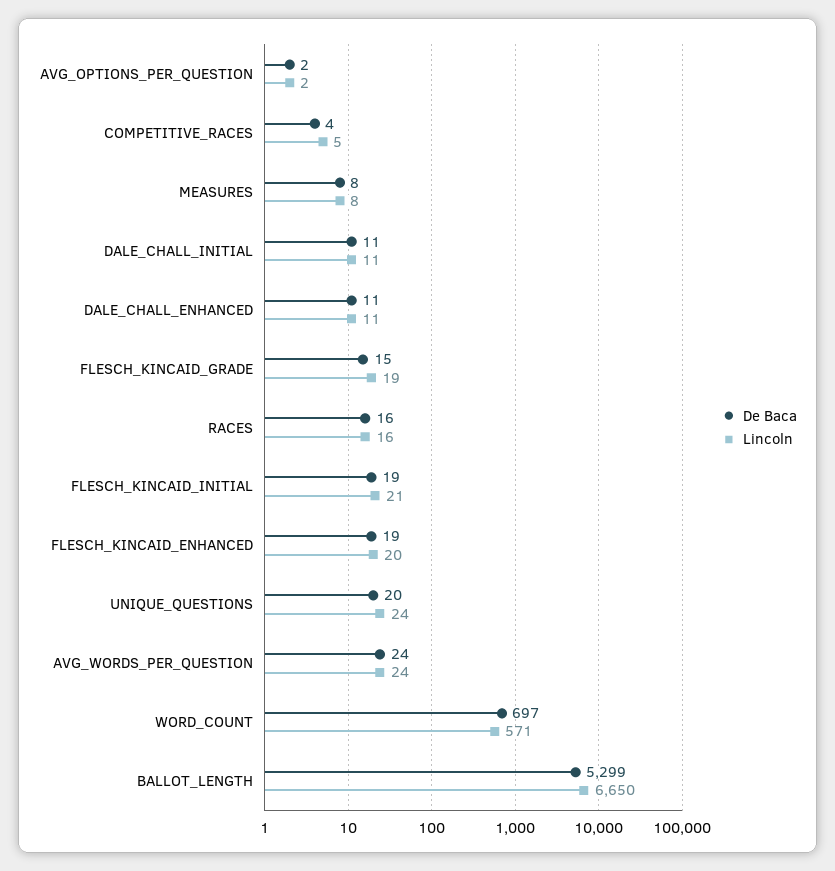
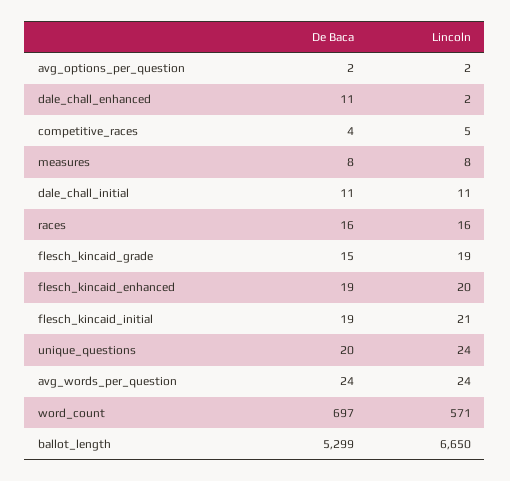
  {
    "De Baca": {
      "AVG_OPTIONS_PER_QUESTION": 2,
      "COMPETITIVE_RACES": 4,
      "MEASURES": 8,
      "DALE_CHALL_INITIAL": 11,
      "DALE_CHALL_ENHANCED": 11,
      "FLESCH_KINCAID_GRADE": 15,
      "RACES": 16,
      "FLESCH_KINCAID_INITIAL": 19,
      "FLESCH_KINCAID_ENHANCED": 19,
      "UNIQUE_QUESTIONS": 20,
      "AVG_WORDS_PER_QUESTION": 24,
      "WORD_COUNT": 697,
      "BALLOT_LENGTH": 5299
    },
    "Lincoln": {
      "AVG_OPTIONS_PER_QUESTION": 2,
      "COMPETITIVE_RACES": 5,
      "MEASURES": 8,
      "DALE_CHALL_INITIAL": 11,
-     "DALE_CHALL_ENHANCED": 11,
+     "DALE_CHALL_ENHANCED": 2,
      "FLESCH_KINCAID_GRADE": 19,
      "RACES": 16,
      "FLESCH_KINCAID_INITIAL": 21,
      "FLESCH_KINCAID_ENHANCED": 20,
      "UNIQUE_QUESTIONS": 24,
      "AVG_WORDS_PER_QUESTION": 24,
      "WORD_COUNT": 571,
      "BALLOT_LENGTH": 6650
    }
  }

